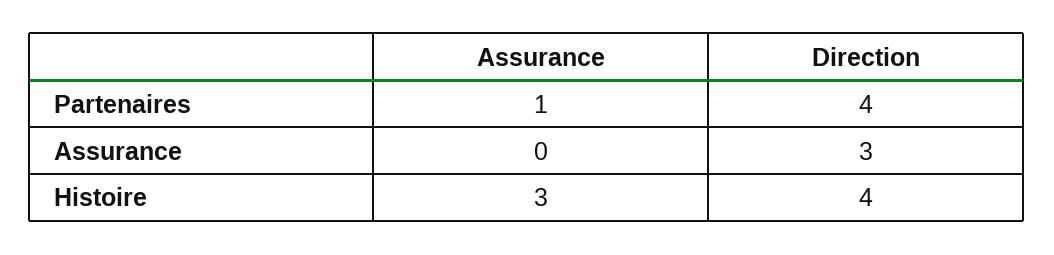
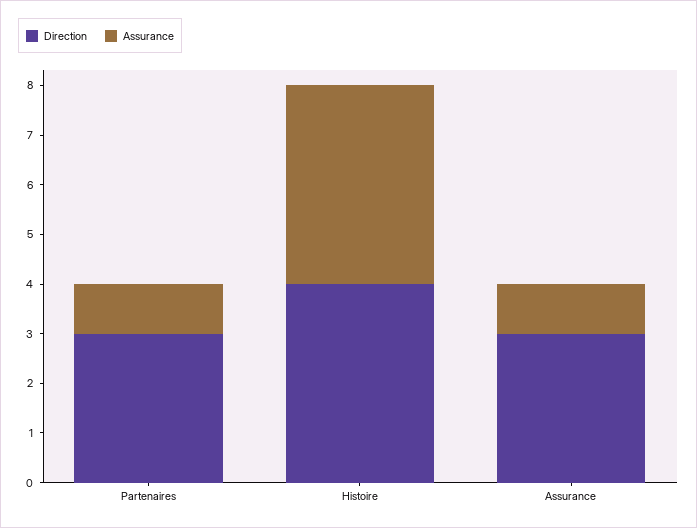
  {
    "Assurance": {
      "Partenaires": 1,
-     "Assurance": 0,
+     "Assurance": 1,
-     "Histoire": 3
+     "Histoire": 4
    },
    "Direction": {
-     "Partenaires": 4,
+     "Partenaires": 3,
      "Assurance": 3,
      "Histoire": 4
    }
  }

